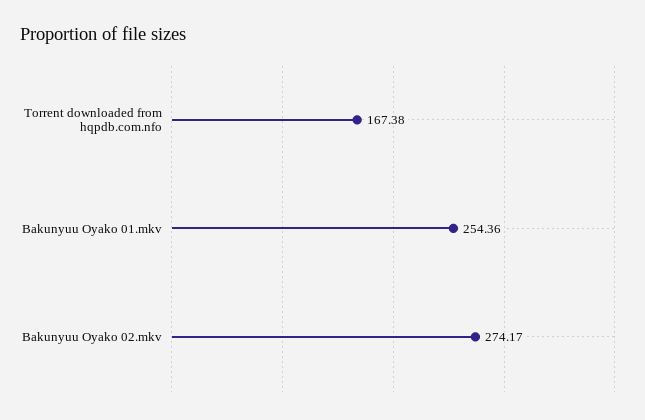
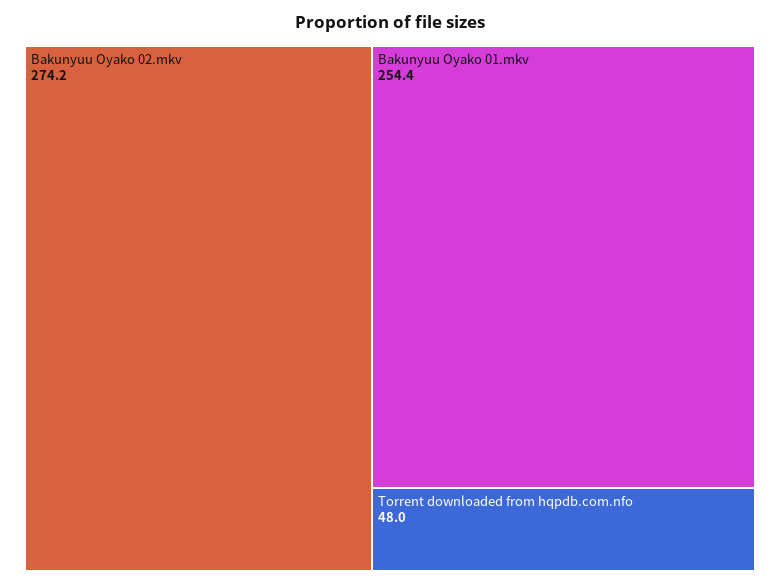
  {
-   "Torrent downloaded from hqpdb.com.nfo": 167.38,
+   "Torrent downloaded from hqpdb.com.nfo": 48,
    "Bakunyuu Oyako 01.mkv": 254.36,
    "Bakunyuu Oyako 02.mkv": 274.17
  }

